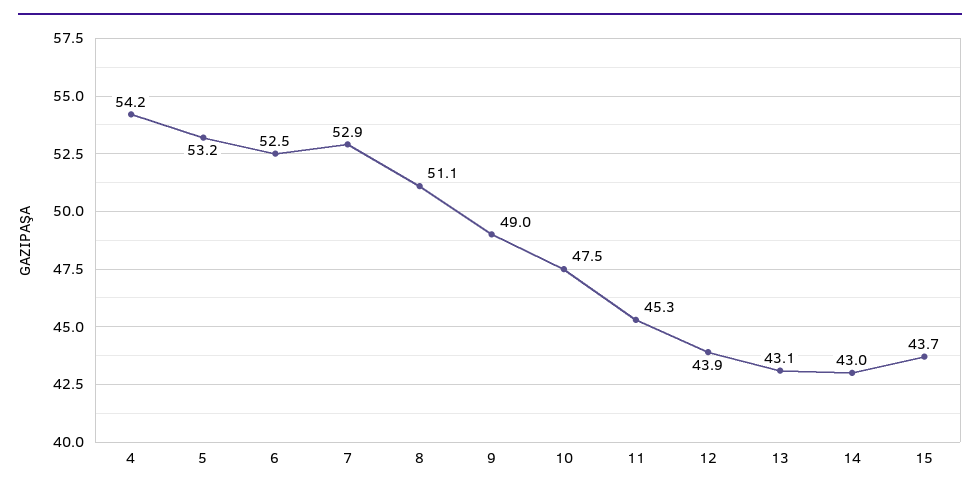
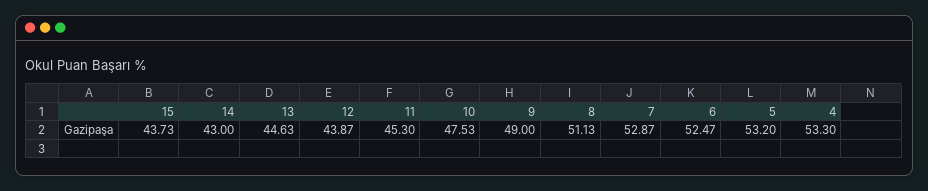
  {
-   "4": 54.2,
+   "4": 53.3,
    "5": 53.2,
    "6": 52.47,
    "7": 52.87,
    "8": 51.13,
    "9": 49,
    "10": 47.53,
    "11": 45.3,
    "12": 43.87,
-   "13": 43.1,
+   "13": 44.63,
    "14": 43,
    "15": 43.73
  }

